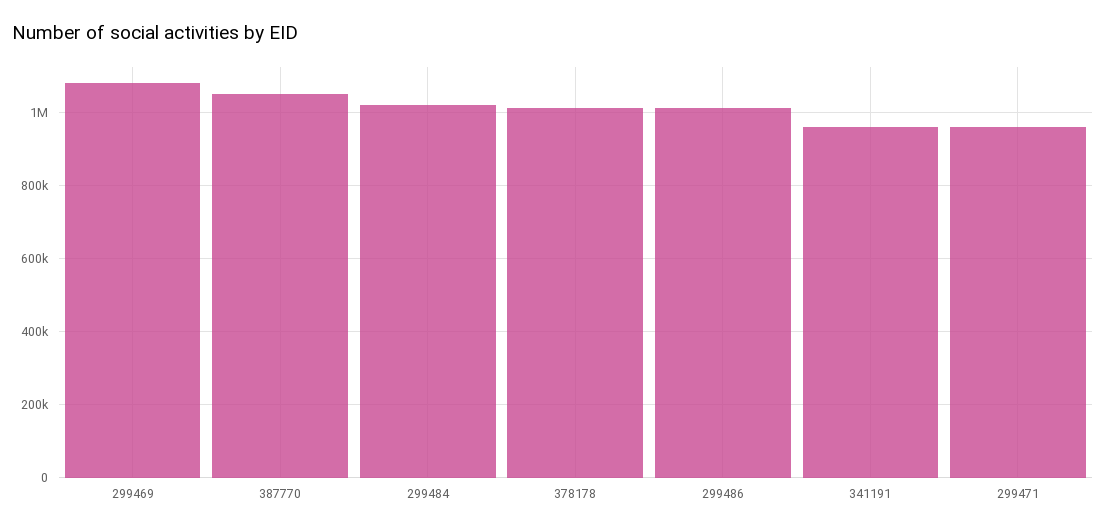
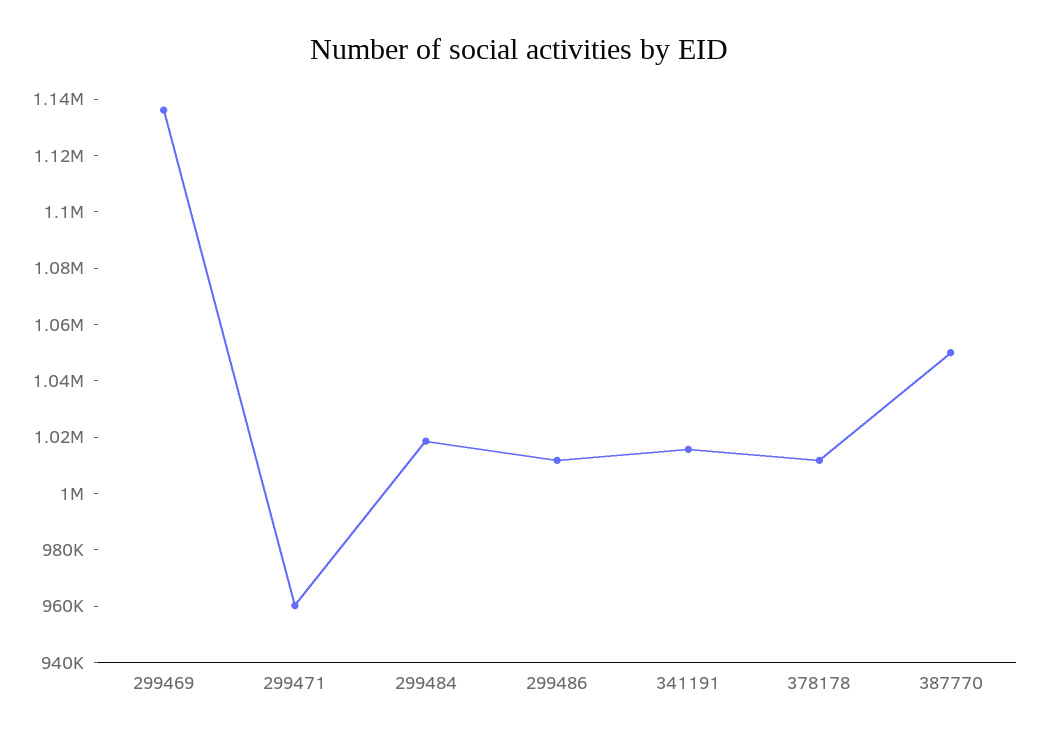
  {
-   "299469": 1080000,
+   "299469": 1135000,
    "387770": 1050000,
    "299484": 1020000,
    "378178": 1010000,
    "299486": 1010000,
-   "341191": 960000,
+   "341191": 1015000,
    "299471": 960000
  }

